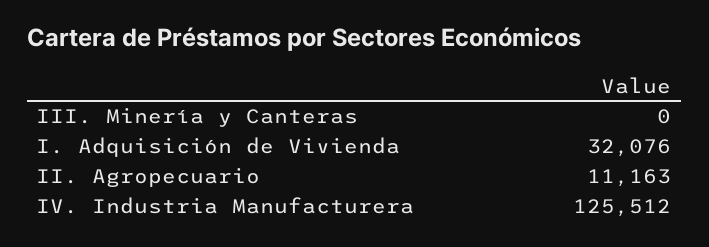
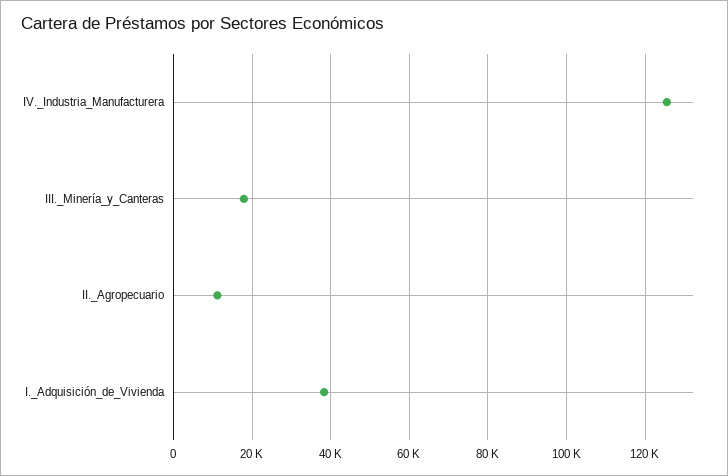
  {
-   "III. Minería y Canteras": 0,
+   "III. Minería y Canteras": 18000,
-   "I. Adquisición de Vivienda": 32076,
+   "I. Adquisición de Vivienda": 38000,
    "II. Agropecuario": 11163,
    "IV. Industria Manufacturera": 125512
  }

